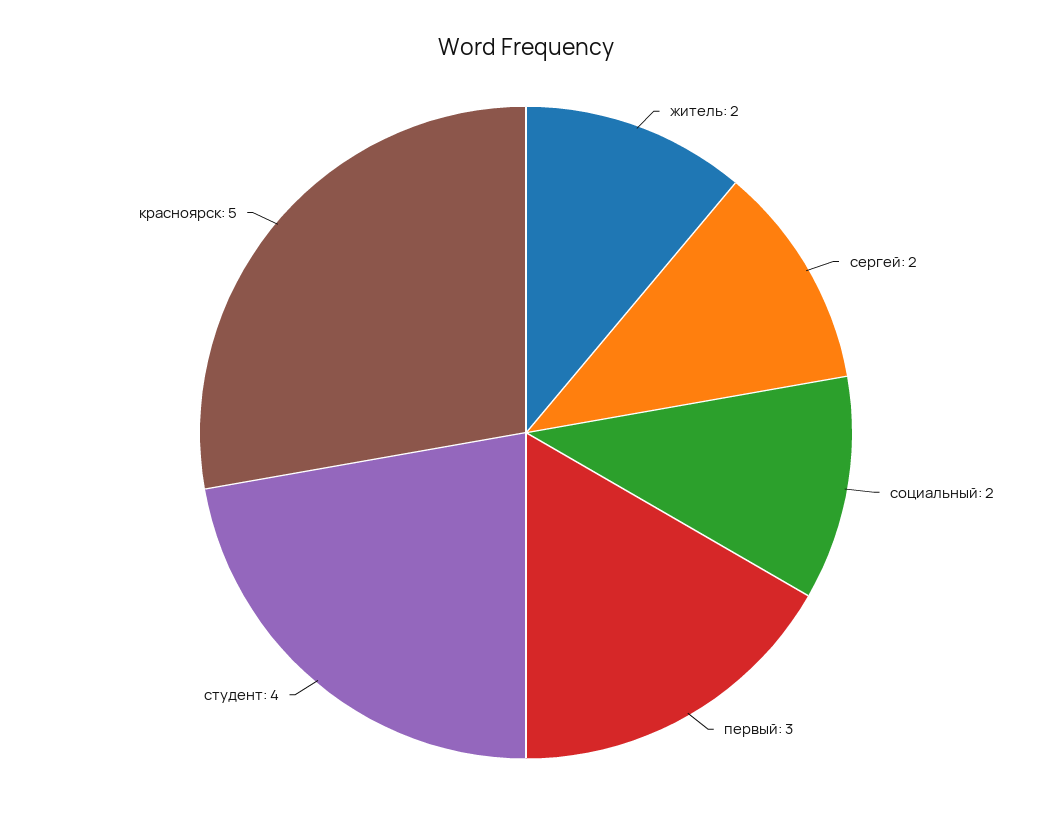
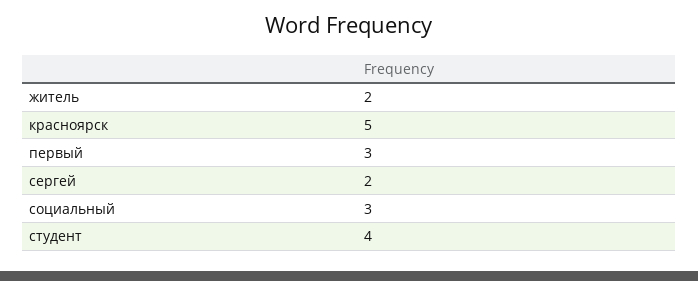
  {
    "житель": 2,
    "сергей": 2,
-   "социальный": 2,
+   "социальный": 3,
    "первый": 3,
    "студент": 4,
    "красноярск": 5
  }

